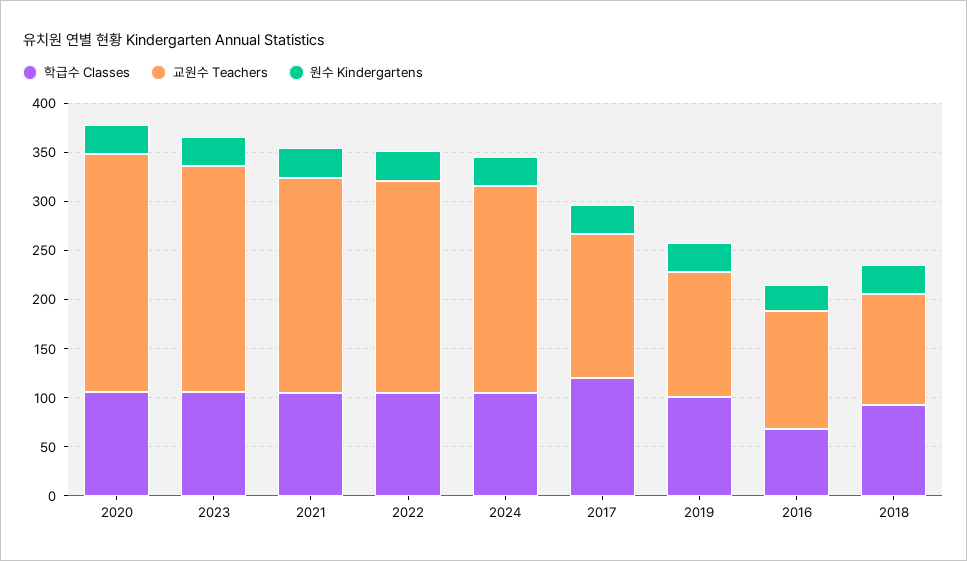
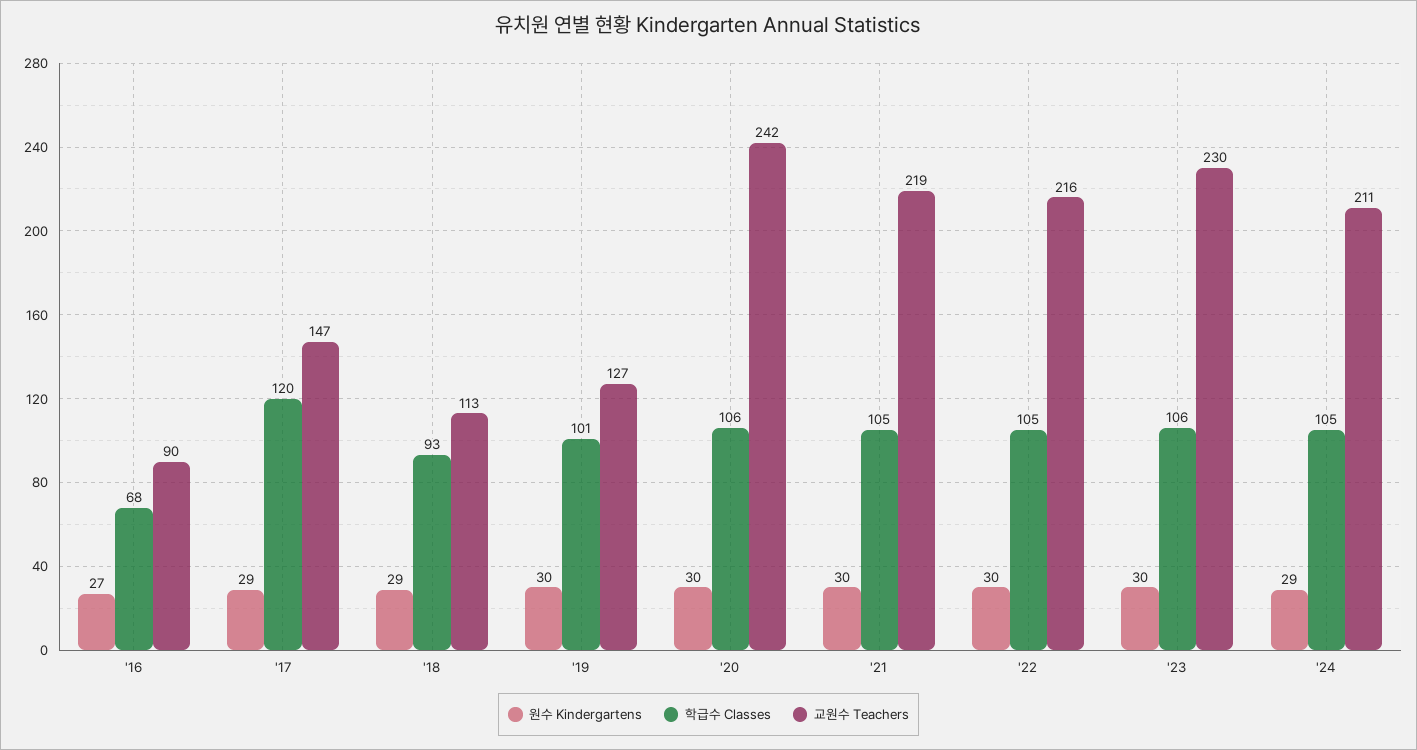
  {
    "학급수 Classes": {
      "2020": 106,
      "2023": 106,
      "2021": 105,
      "2022": 105,
      "2024": 105,
      "2017": 120,
      "2019": 101,
      "2016": 68,
      "2018": 93
    },
    "교원수 Teachers": {
      "2020": 242,
      "2023": 230,
      "2021": 219,
      "2022": 216,
      "2024": 211,
      "2017": 147,
      "2019": 127,
-     "2016": 120,
+     "2016": 90,
      "2018": 113
    },
    "원수 Kindergartens": {
      "2020": 30,
      "2023": 30,
      "2021": 30,
      "2022": 30,
      "2024": 29,
      "2017": 29,
      "2019": 30,
      "2016": 27,
      "2018": 29
    }
  }

